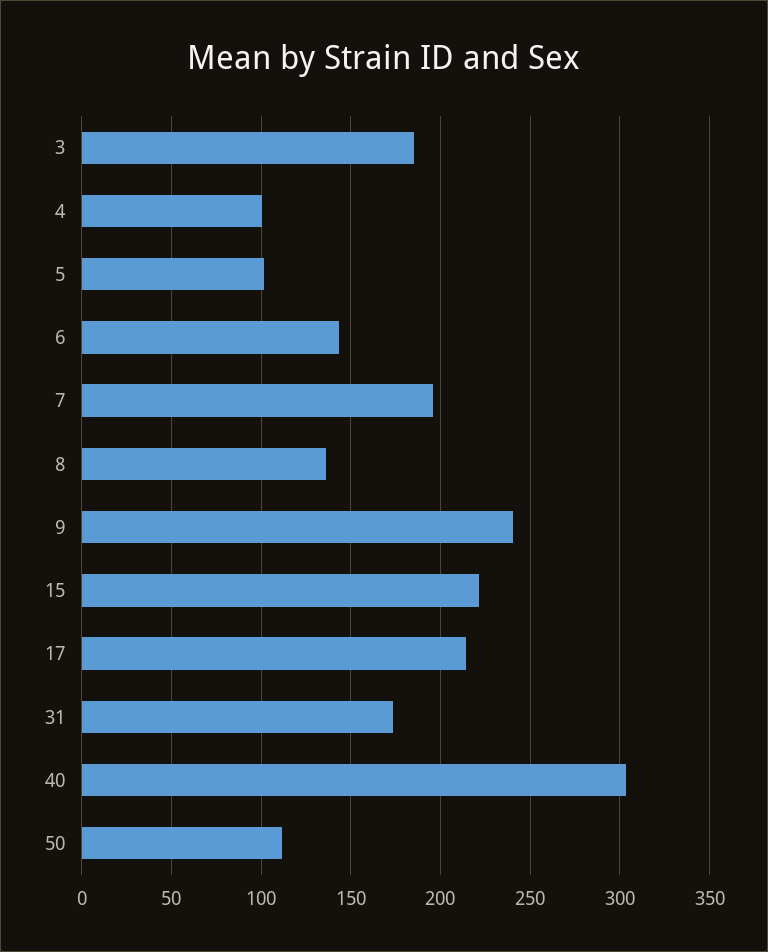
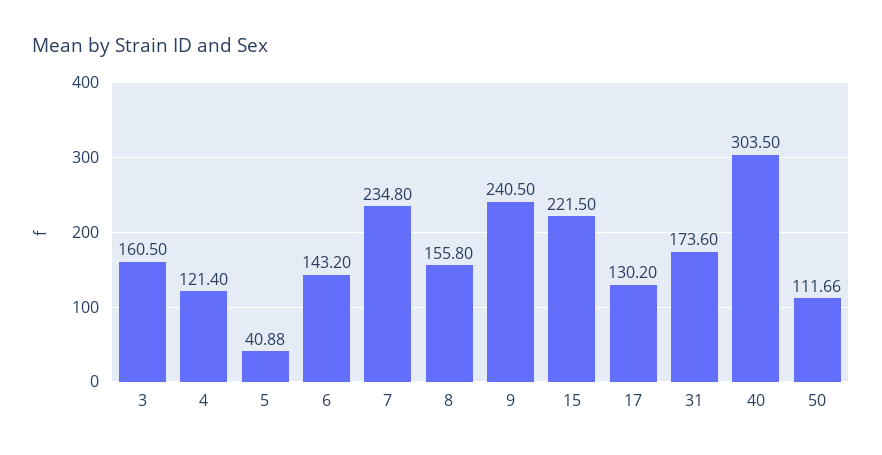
  {
-   "3": 185,
+   "3": 160.5,
-   "4": 100,
+   "4": 121.4,
-   "5": 100,
+   "5": 40.88,
    "6": 143.2,
-   "7": 195,
+   "7": 234.8,
-   "8": 135,
+   "8": 155.8,
    "9": 240.5,
    "15": 221.5,
-   "17": 215,
+   "17": 130.2,
    "31": 173.6,
    "40": 303.5,
    "50": 111.66
  }

